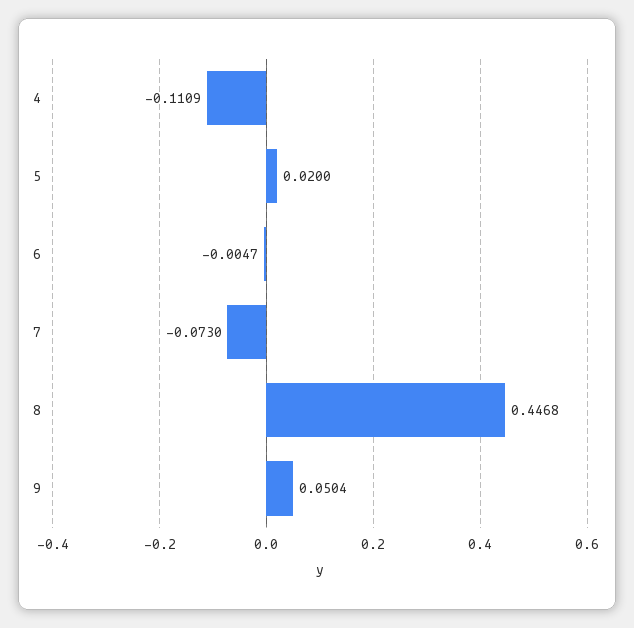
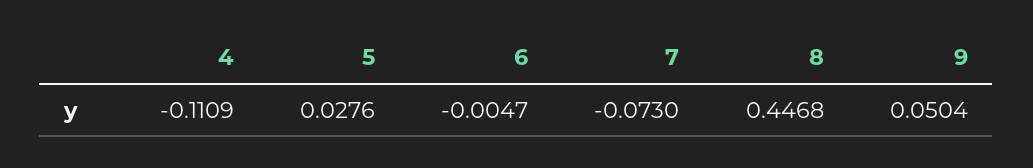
  {
    "4": -0.1109,
-   "5": 0.02,
+   "5": 0.0276,
    "6": -0.0047,
    "7": -0.073,
    "8": 0.4468,
    "9": 0.0504
  }

